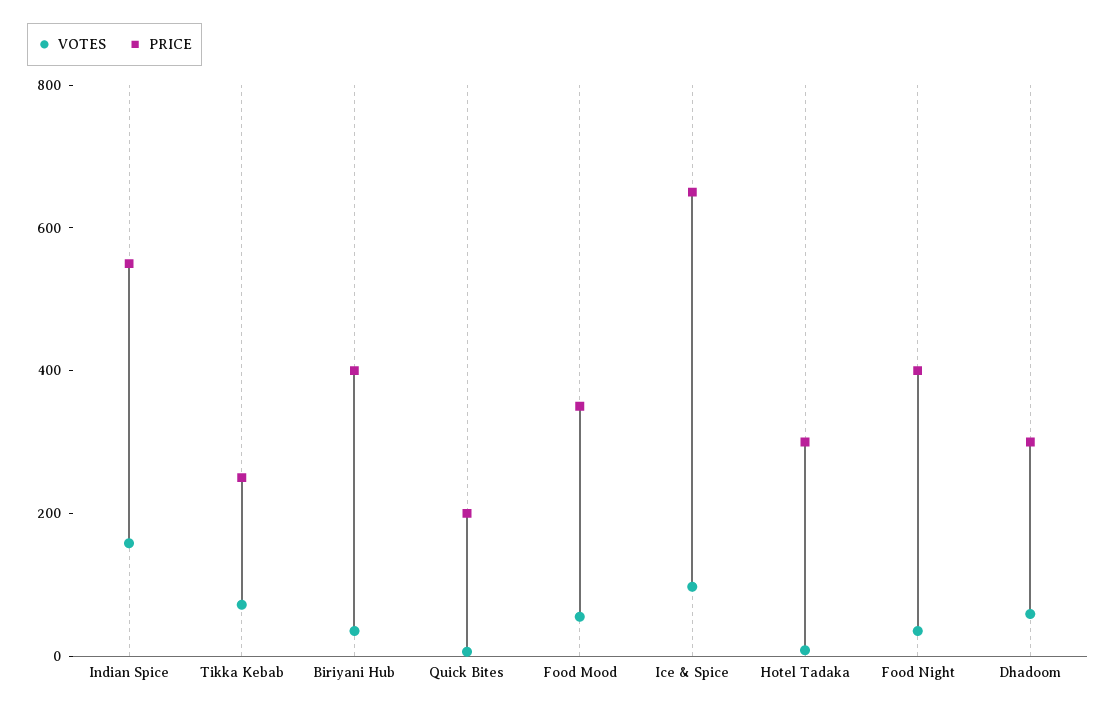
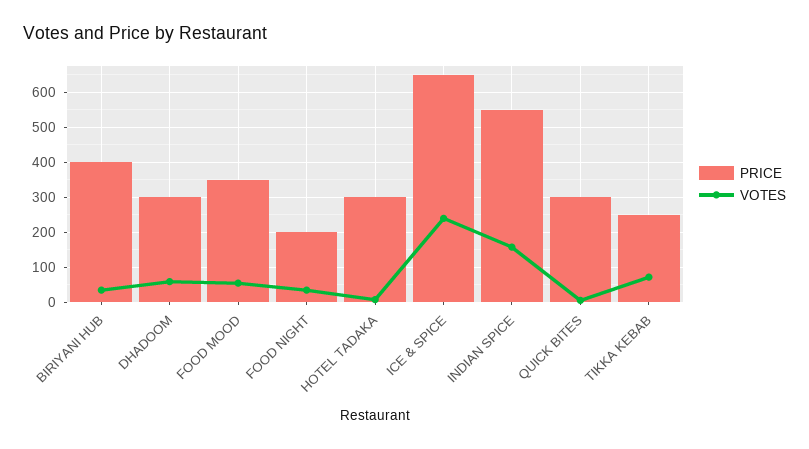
  {
    "VOTES": {
      "Indian Spice": 160,
      "Tikka Kebab": 80,
      "Biriyani Hub": 40,
      "Quick Bites": 0,
      "Food Mood": 60,
-     "Ice & Spice": 100,
+     "Ice & Spice": 240,
      "Hotel Tadaka": 0,
      "Food Night": 40,
      "Dhadoom": 60
    },
    "PRICE": {
      "Indian Spice": 560,
      "Tikka Kebab": 260,
      "Biriyani Hub": 400,
-     "Quick Bites": 200,
+     "Quick Bites": 300,
      "Food Mood": 360,
      "Ice & Spice": 660,
      "Hotel Tadaka": 300,
-     "Food Night": 400,
+     "Food Night": 200,
      "Dhadoom": 300
    }
  }

